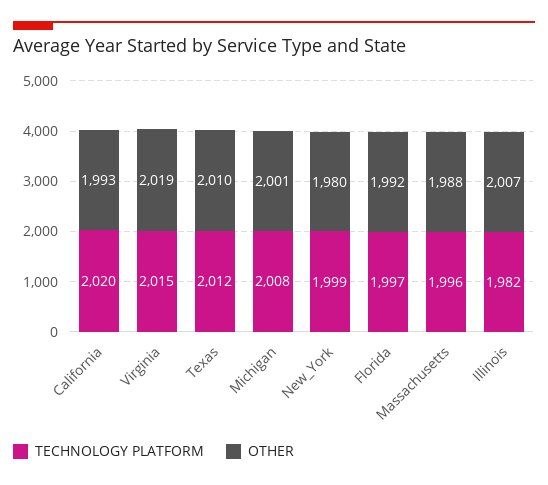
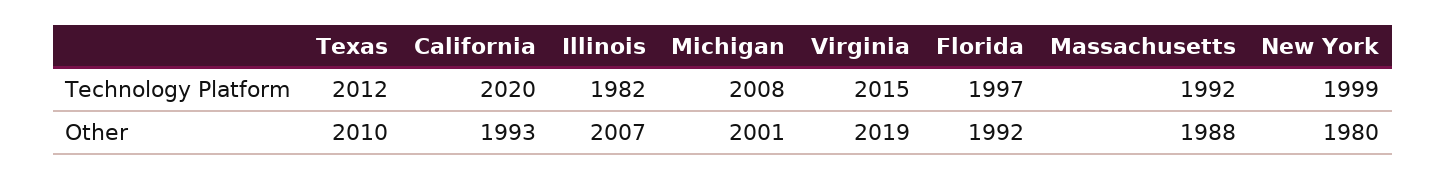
  {
    "TECHNOLOGY PLATFORM": {
      "California": 2020,
      "Virginia": 2015,
      "Texas": 2012,
      "Michigan": 2008,
      "New_York": 1999,
      "Florida": 1997,
-     "Massachusetts": 1996,
+     "Massachusetts": 1992,
      "Illinois": 1982
    },
    "OTHER": {
      "California": 1993,
      "Virginia": 2019,
      "Texas": 2010,
      "Michigan": 2001,
      "New_York": 1980,
      "Florida": 1992,
      "Massachusetts": 1988,
      "Illinois": 2007
    }
  }

